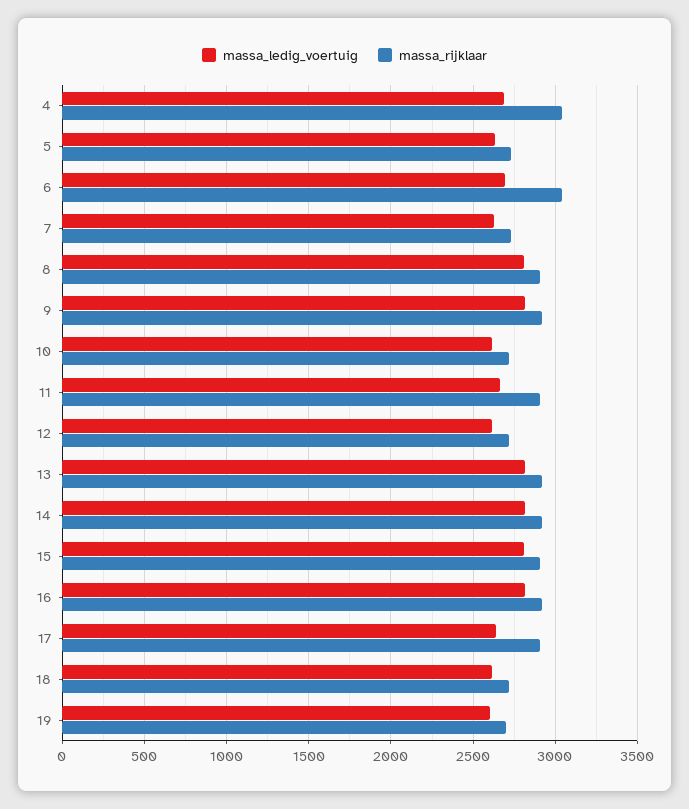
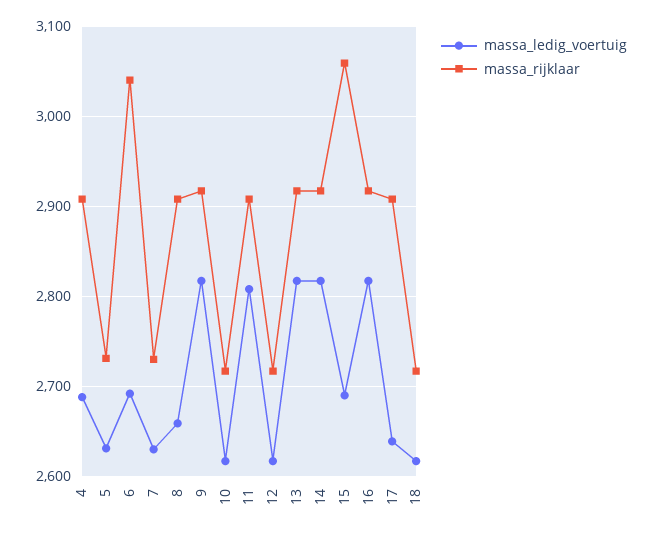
  {
    "massa_ledig_voertuig": {
      "4": 2690,
      "5": 2630,
      "6": 2690,
      "7": 2630,
-     "8": 2800,
+     "8": 2660,
      "9": 2820,
      "10": 2620,
-     "11": 2650,
+     "11": 2810,
      "12": 2620,
      "13": 2820,
      "14": 2820,
-     "15": 2800,
+     "15": 2690,
      "16": 2820,
      "17": 2640,
-     "18": 2620,
+     "18": 2620
-     "19": 2600
    },
    "massa_rijklaar": {
-     "4": 3050,
+     "4": 2910,
      "5": 2730,
      "6": 3040,
      "7": 2730,
      "8": 2910,
      "9": 2920,
      "10": 2720,
      "11": 2910,
      "12": 2720,
      "13": 2920,
      "14": 2920,
-     "15": 2900,
+     "15": 3060,
      "16": 2920,
      "17": 2910,
-     "18": 2720,
+     "18": 2720
-     "19": 2700
    }
  }

